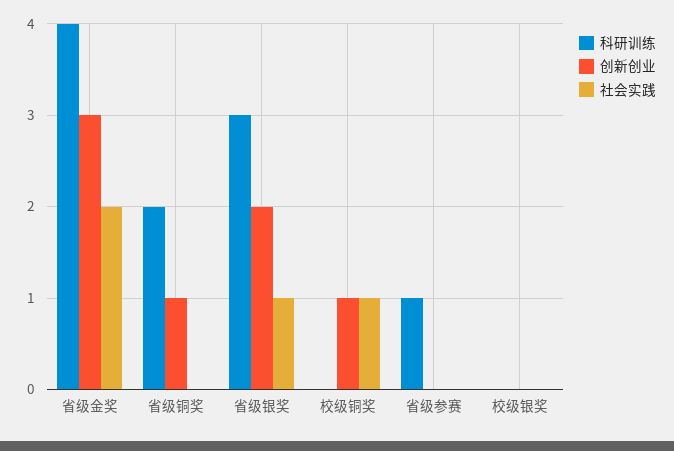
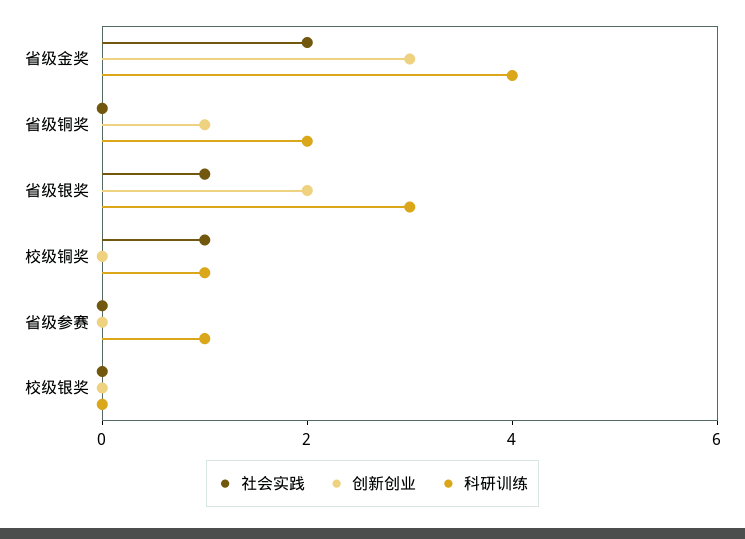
  {
    "科研训练": {
      "省级金奖": 4,
      "省级铜奖": 2,
      "省级银奖": 3,
-     "校级铜奖": 0,
+     "校级铜奖": 1,
      "省级参赛": 1,
      "校级银奖": 0
    },
    "创新创业": {
      "省级金奖": 3,
      "省级铜奖": 1,
      "省级银奖": 2,
-     "校级铜奖": 1,
+     "校级铜奖": 0,
      "省级参赛": 0,
      "校级银奖": 0
    },
    "社会实践": {
      "省级金奖": 2,
      "省级铜奖": 0,
      "省级银奖": 1,
      "校级铜奖": 1,
      "省级参赛": 0,
      "校级银奖": 0
    }
  }

